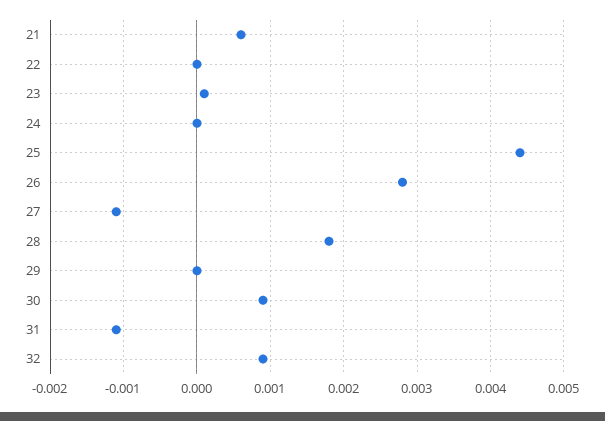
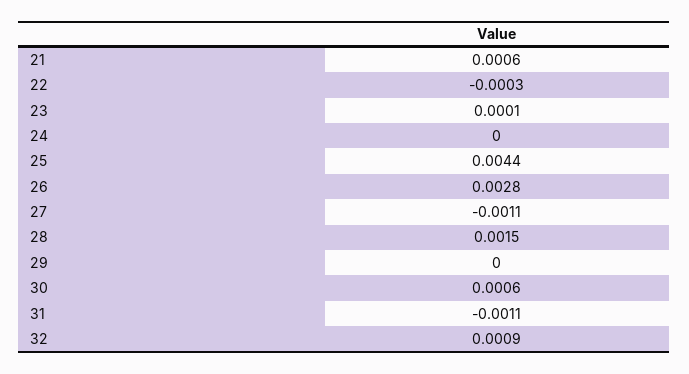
  {
    "21": 0.0006,
-   "22": 0,
+   "22": -0.0003,
    "23": 0.0001,
    "24": 0,
    "25": 0.0044,
    "26": 0.0028,
    "27": -0.0011,
-   "28": 0.0018,
+   "28": 0.0015,
    "29": 0,
-   "30": 0.0009,
+   "30": 0.0006,
    "31": -0.0011,
    "32": 0.0009
  }

